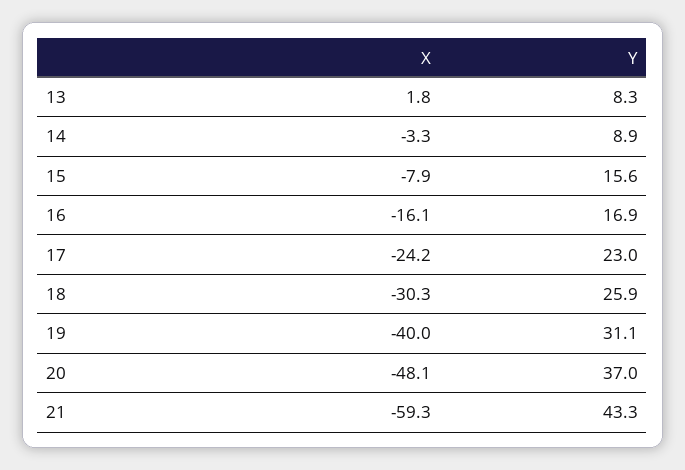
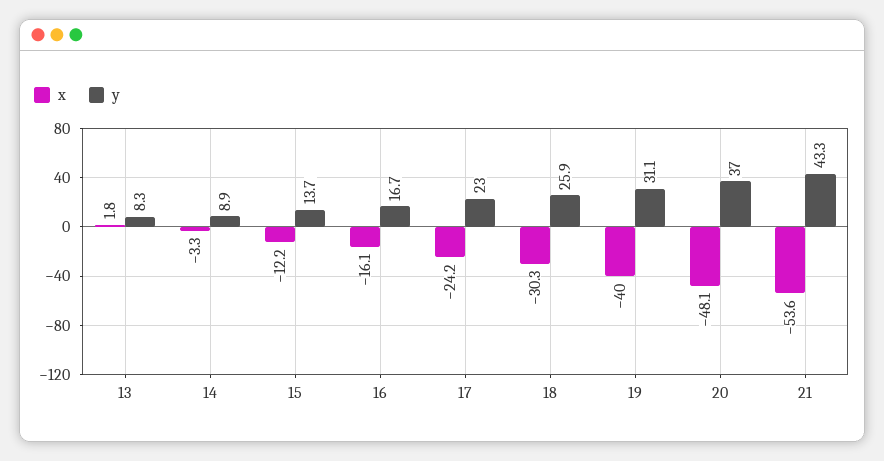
  {
    "X": {
      "13": 1.8,
      "14": -3.3,
-     "15": -7.9,
+     "15": -12.2,
      "16": -16.1,
      "17": -24.2,
      "18": -30.3,
      "19": -40,
      "20": -48.1,
-     "21": -59.3
+     "21": -53.6
    },
    "Y": {
      "13": 8.3,
      "14": 8.9,
-     "15": 15.6,
+     "15": 13.7,
-     "16": 16.9,
+     "16": 16.7,
      "17": 23,
      "18": 25.9,
      "19": 31.1,
      "20": 37,
      "21": 43.3
    }
  }

